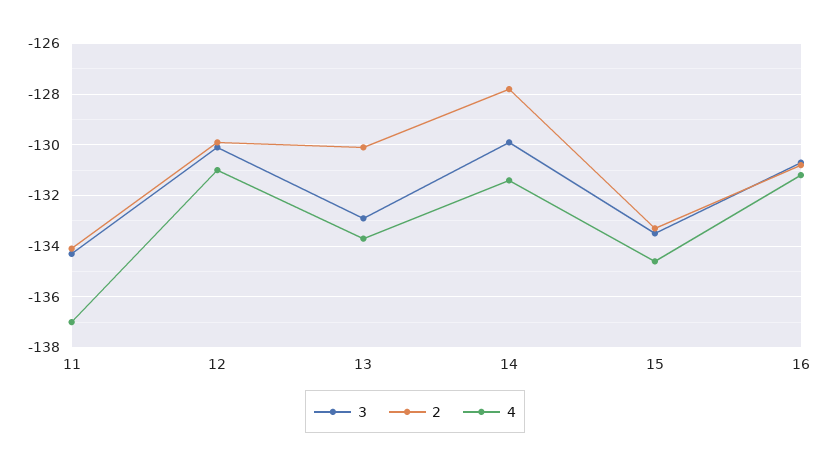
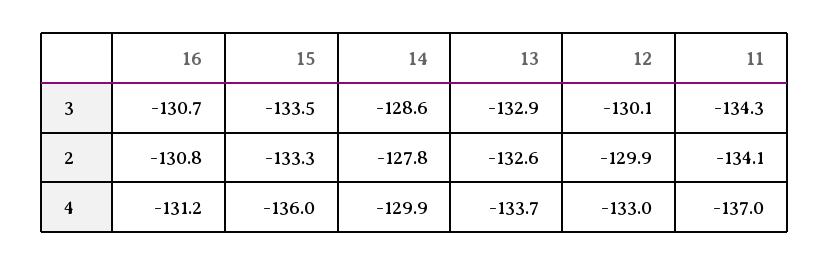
  {
    "3": {
      "11": -134.3,
      "12": -130.1,
      "13": -132.9,
-     "14": -130,
+     "14": -128.6,
      "15": -133.5,
      "16": -130.7
    },
    "2": {
      "11": -134.1,
      "12": -129.9,
-     "13": -130,
+     "13": -132.6,
      "14": -127.8,
      "15": -133.3,
      "16": -130.8
    },
    "4": {
      "11": -137,
-     "12": -131,
+     "12": -133,
      "13": -133.7,
-     "14": -131.5,
+     "14": -129.9,
-     "15": -134.5,
+     "15": -136,
      "16": -131.2
    }
  }

